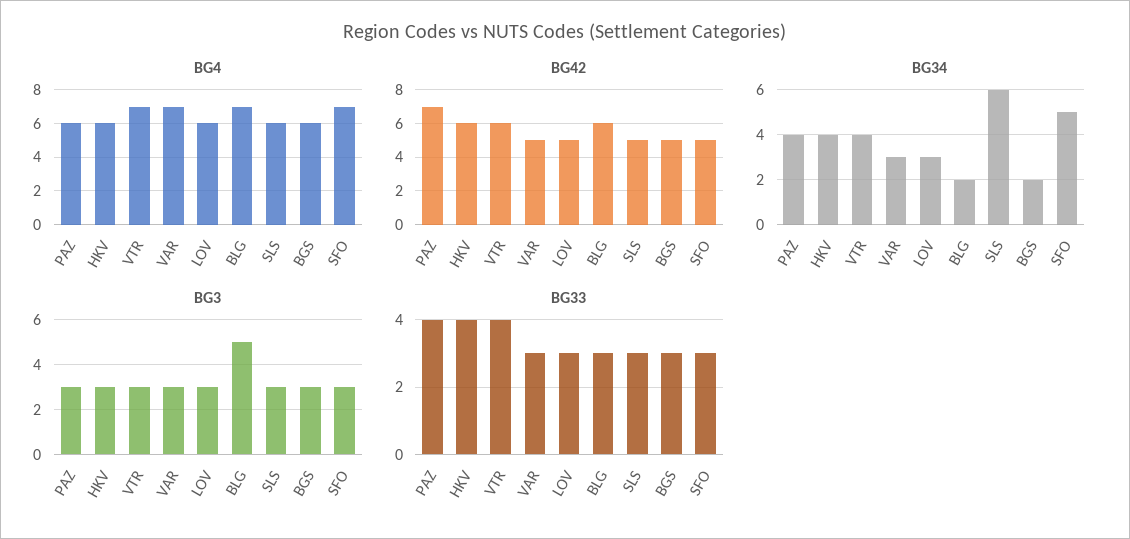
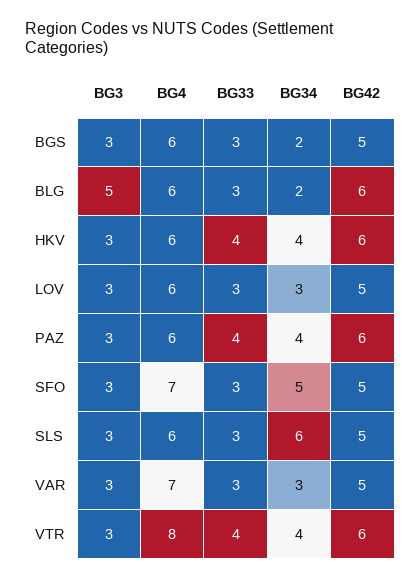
  {
    "BG4": {
      "PAZ": 6,
      "HKV": 6,
-     "VTR": 7,
+     "VTR": 8,
      "VAR": 7,
      "LOV": 6,
-     "BLG": 7,
+     "BLG": 6,
      "SLS": 6,
      "BGS": 6,
      "SFO": 7
    },
    "BG42": {
-     "PAZ": 7,
+     "PAZ": 6,
      "HKV": 6,
      "VTR": 6,
      "VAR": 5,
      "LOV": 5,
      "BLG": 6,
      "SLS": 5,
      "BGS": 5,
      "SFO": 5
    },
    "BG34": {
      "PAZ": 4,
      "HKV": 4,
      "VTR": 4,
      "VAR": 3,
      "LOV": 3,
      "BLG": 2,
      "SLS": 6,
      "BGS": 2,
      "SFO": 5
    },
    "BG3": {
      "PAZ": 3,
      "HKV": 3,
      "VTR": 3,
      "VAR": 3,
      "LOV": 3,
      "BLG": 5,
      "SLS": 3,
      "BGS": 3,
      "SFO": 3
    },
    "BG33": {
      "PAZ": 4,
      "HKV": 4,
      "VTR": 4,
      "VAR": 3,
      "LOV": 3,
      "BLG": 3,
      "SLS": 3,
      "BGS": 3,
      "SFO": 3
    }
  }

